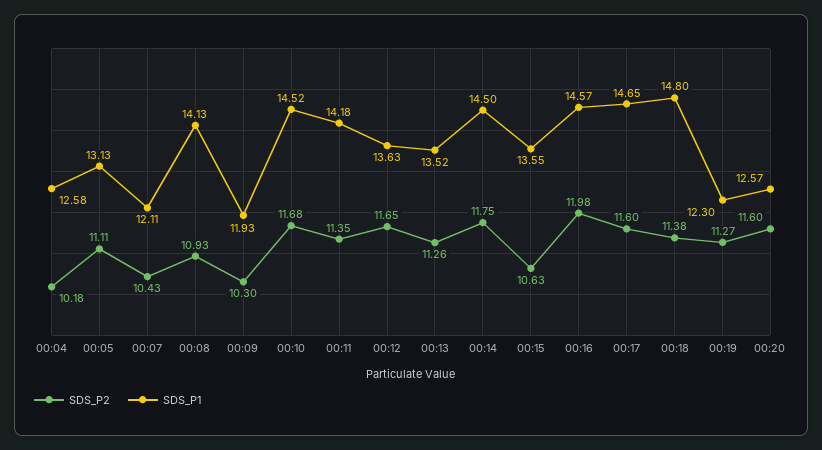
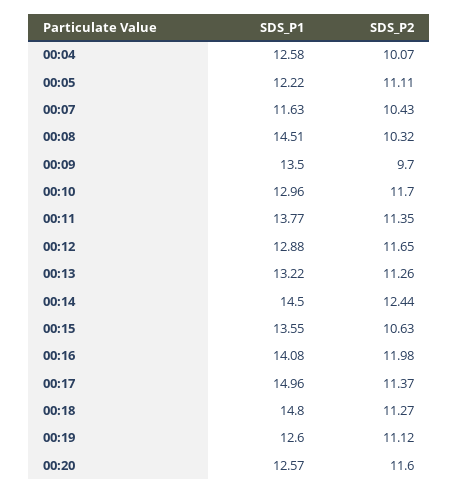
  {
    "SDS_P2": {
-     "00:04": 10.18,
+     "00:04": 10.07,
      "00:05": 11.11,
      "00:07": 10.43,
-     "00:08": 10.93,
+     "00:08": 10.32,
-     "00:09": 10.3,
+     "00:09": 9.7,
-     "00:10": 11.68,
+     "00:10": 11.7,
      "00:11": 11.35,
      "00:12": 11.65,
      "00:13": 11.26,
-     "00:14": 11.75,
+     "00:14": 12.44,
      "00:15": 10.63,
      "00:16": 11.98,
-     "00:17": 11.6,
+     "00:17": 11.37,
-     "00:18": 11.38,
+     "00:18": 11.27,
-     "00:19": 11.27,
+     "00:19": 11.12,
      "00:20": 11.6
    },
    "SDS_P1": {
      "00:04": 12.58,
-     "00:05": 13.13,
+     "00:05": 12.22,
-     "00:07": 12.11,
+     "00:07": 11.63,
-     "00:08": 14.13,
+     "00:08": 14.51,
-     "00:09": 11.93,
+     "00:09": 13.5,
-     "00:10": 14.52,
+     "00:10": 12.96,
-     "00:11": 14.18,
+     "00:11": 13.77,
-     "00:12": 13.63,
+     "00:12": 12.88,
-     "00:13": 13.52,
+     "00:13": 13.22,
      "00:14": 14.5,
      "00:15": 13.55,
-     "00:16": 14.57,
+     "00:16": 14.08,
-     "00:17": 14.65,
+     "00:17": 14.96,
      "00:18": 14.8,
-     "00:19": 12.3,
+     "00:19": 12.6,
      "00:20": 12.57
    }
  }

